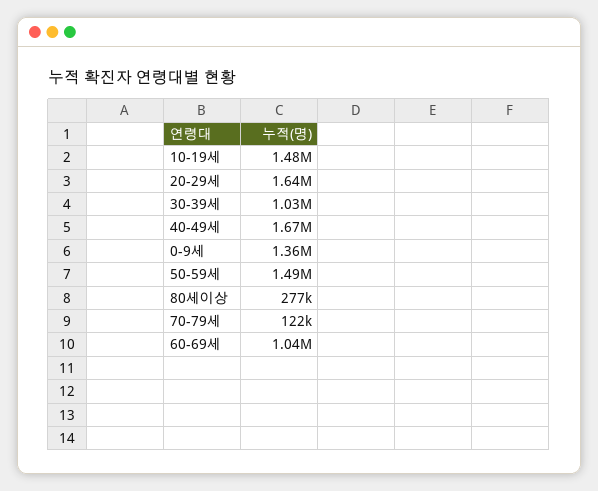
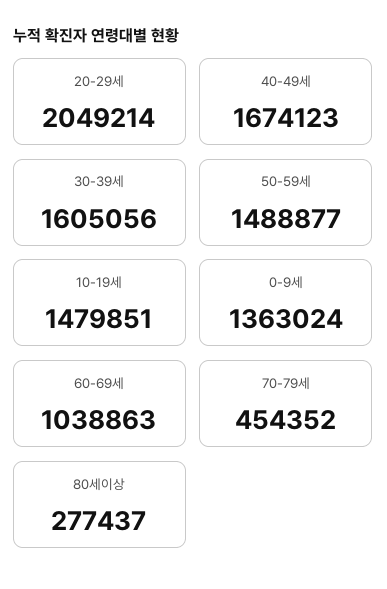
  {
    "10-19세": 1479851,
-   "20-29세": 1640000,
+   "20-29세": 2049214,
-   "30-39세": 1030000,
+   "30-39세": 1605056,
    "40-49세": 1674123,
    "0-9세": 1363024,
    "50-59세": 1488877,
    "80세이상": 277437,
-   "70-79세": 122000,
+   "70-79세": 454352,
    "60-69세": 1038863
  }

